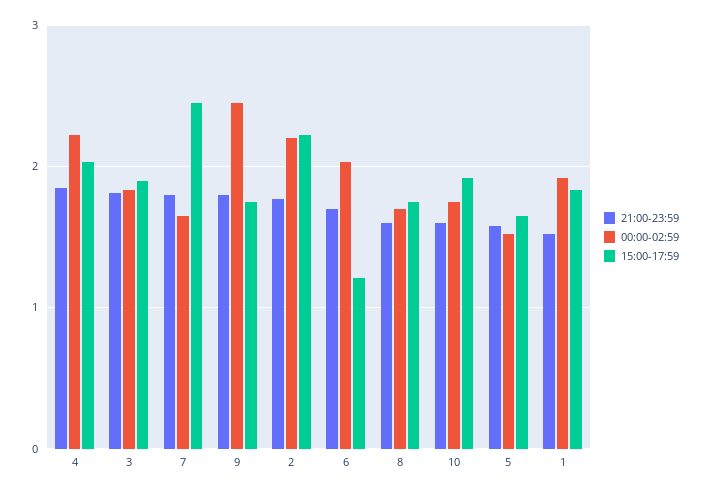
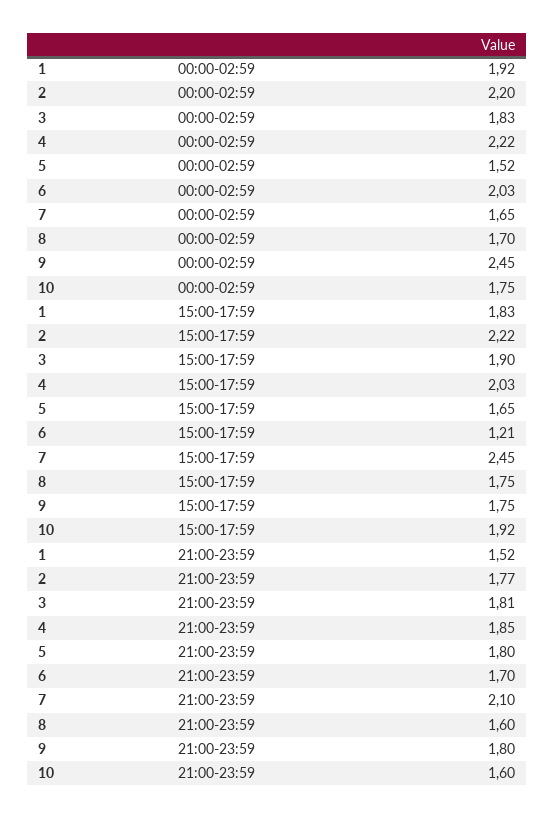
  {
    "21:00-23:59": {
      "4": 1.85,
      "3": 1.81,
-     "7": 1.8,
+     "7": 2.1,
      "9": 1.8,
      "2": 1.77,
      "6": 1.7,
      "8": 1.6,
      "10": 1.6,
-     "5": 1.6,
+     "5": 1.8,
      "1": 1.52
    },
    "00:00-02:59": {
      "4": 2.22,
      "3": 1.83,
      "7": 1.65,
      "9": 2.45,
      "2": 2.2,
      "6": 2.03,
      "8": 1.7,
      "10": 1.75,
      "5": 1.52,
      "1": 1.92
    },
    "15:00-17:59": {
      "4": 2.03,
      "3": 1.9,
      "7": 2.45,
      "9": 1.75,
      "2": 2.22,
      "6": 1.21,
      "8": 1.75,
      "10": 1.92,
      "5": 1.65,
      "1": 1.83
    }
  }

